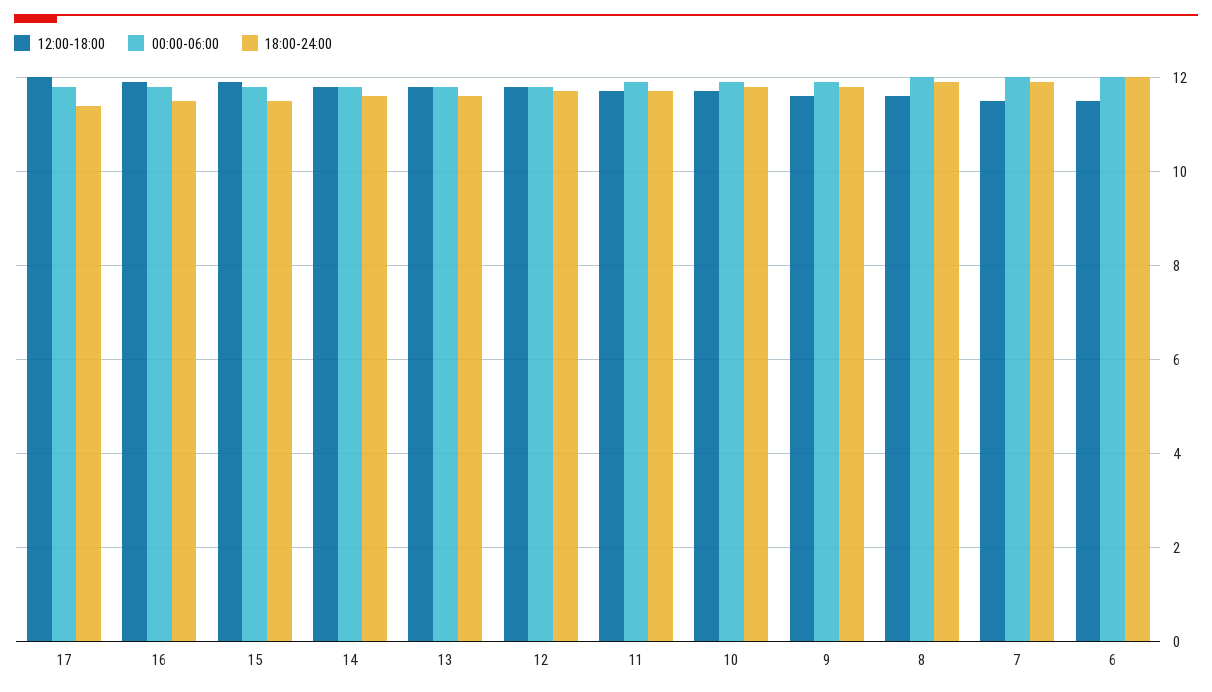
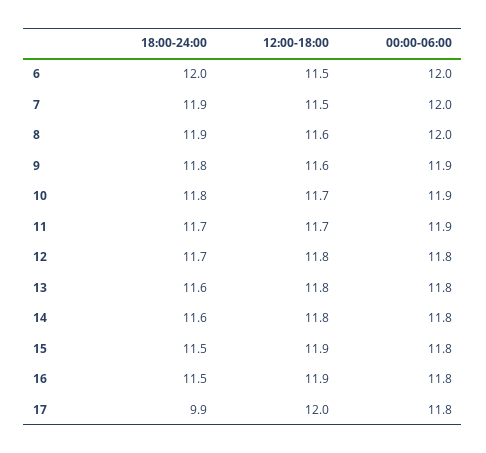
  {
    "12:00-18:00": {
      "17": 12,
      "16": 11.9,
      "15": 11.9,
      "14": 11.8,
      "13": 11.8,
      "12": 11.8,
      "11": 11.7,
      "10": 11.7,
      "9": 11.6,
      "8": 11.6,
      "7": 11.5,
      "6": 11.5
    },
    "00:00-06:00": {
      "17": 11.8,
      "16": 11.8,
      "15": 11.8,
      "14": 11.8,
      "13": 11.8,
      "12": 11.8,
      "11": 11.9,
      "10": 11.9,
      "9": 11.9,
      "8": 12,
      "7": 12,
      "6": 12
    },
    "18:00-24:00": {
-     "17": 11.5,
+     "17": 9.9,
      "16": 11.5,
      "15": 11.5,
      "14": 11.6,
      "13": 11.6,
      "12": 11.7,
      "11": 11.7,
      "10": 11.8,
      "9": 11.8,
      "8": 11.9,
      "7": 11.9,
      "6": 12
    }
  }

